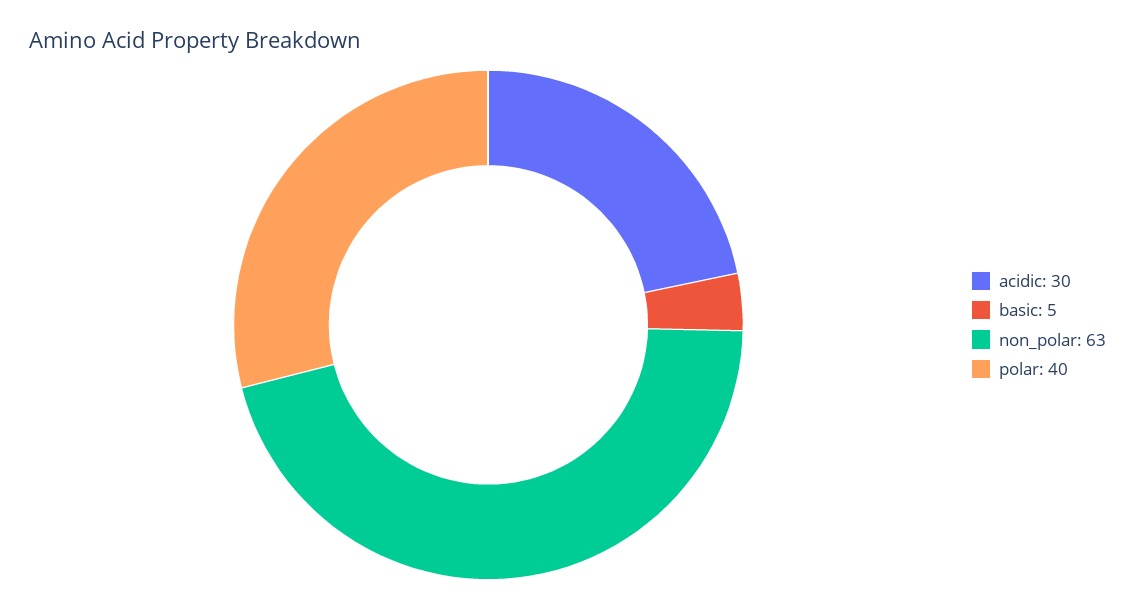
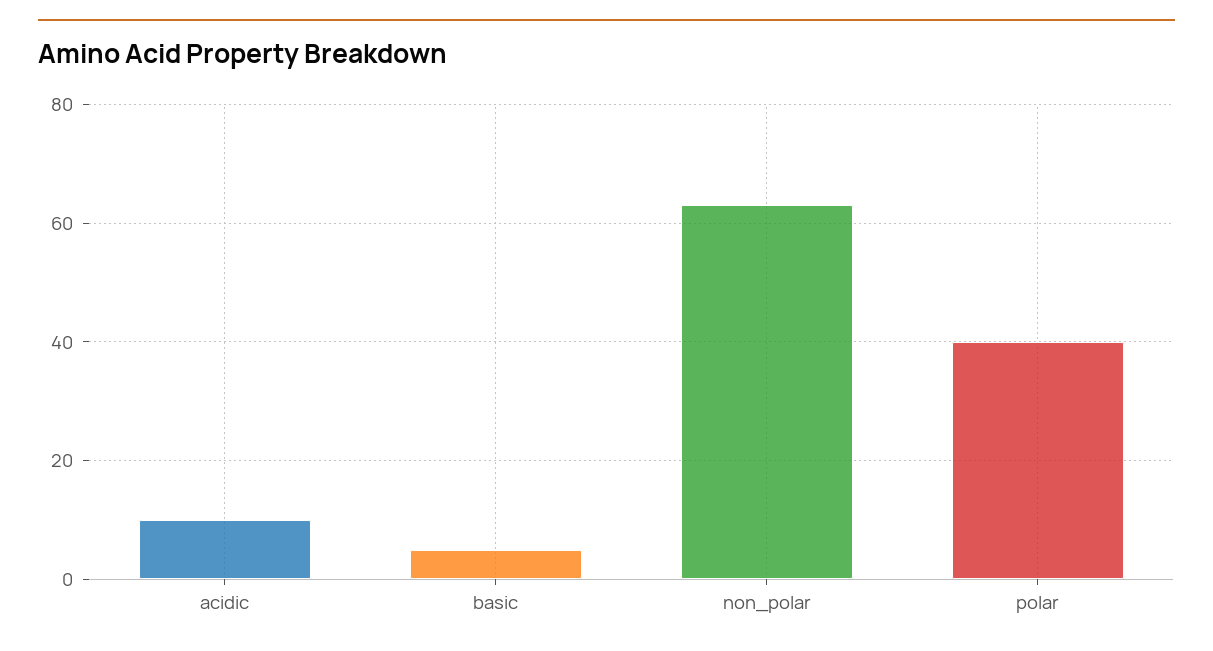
  {
-   "acidic": 30,
+   "acidic": 10,
    "basic": 5,
    "non_polar": 63,
    "polar": 40
  }

